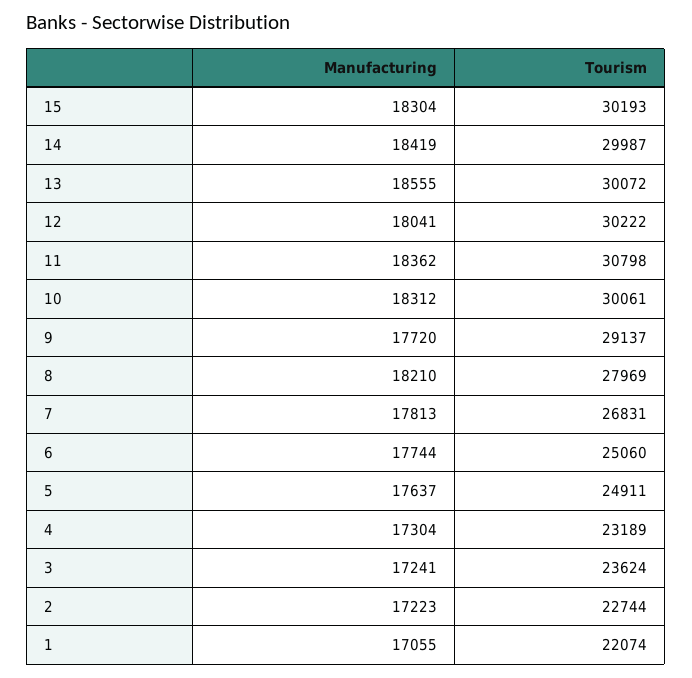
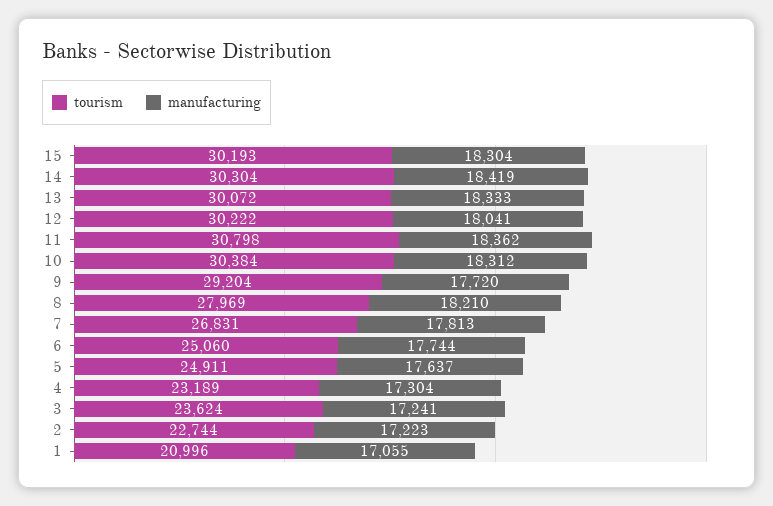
  {
    "Manufacturing": {
      "15": 18304,
      "14": 18419,
-     "13": 18555,
+     "13": 18333,
      "12": 18041,
      "11": 18362,
      "10": 18312,
      "9": 17720,
      "8": 18210,
      "7": 17813,
      "6": 17744,
      "5": 17637,
      "4": 17304,
      "3": 17241,
      "2": 17223,
      "1": 17055
    },
    "Tourism": {
      "15": 30193,
-     "14": 29987,
+     "14": 30304,
      "13": 30072,
      "12": 30222,
      "11": 30798,
-     "10": 30061,
+     "10": 30384,
-     "9": 29137,
+     "9": 29204,
      "8": 27969,
      "7": 26831,
      "6": 25060,
      "5": 24911,
      "4": 23189,
      "3": 23624,
      "2": 22744,
-     "1": 22074
+     "1": 20996
    }
  }

